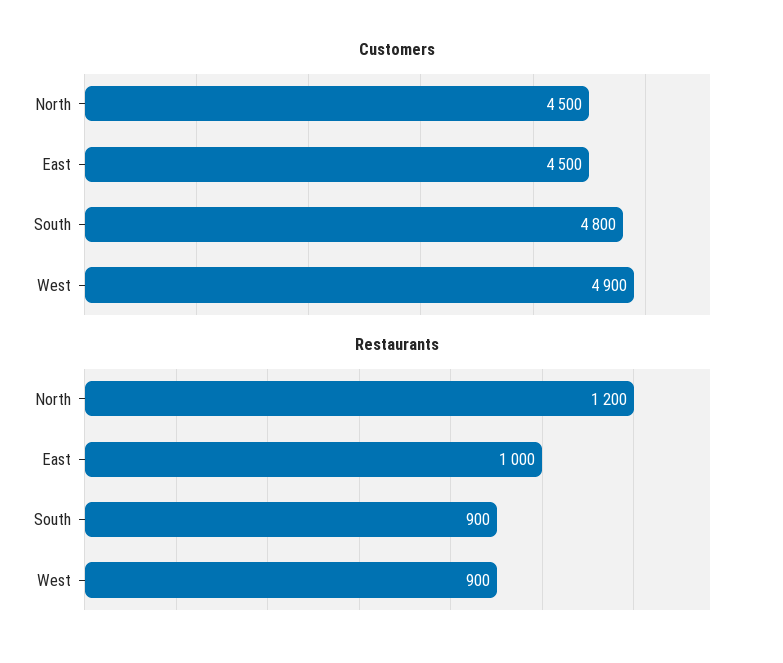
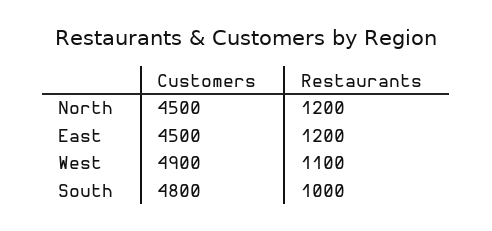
  {
    "Customers": {
      "North": 4500,
      "East": 4500,
      "South": 4800,
      "West": 4900
    },
    "Restaurants": {
      "North": 1200,
-     "East": 1000,
+     "East": 1200,
-     "South": 900,
+     "South": 1000,
-     "West": 900
+     "West": 1100
    }
  }

